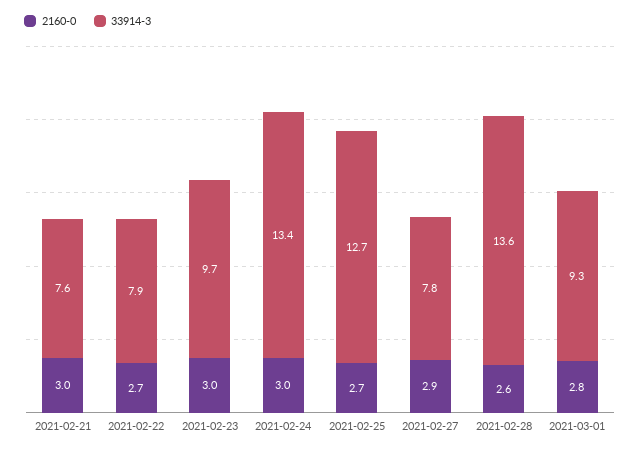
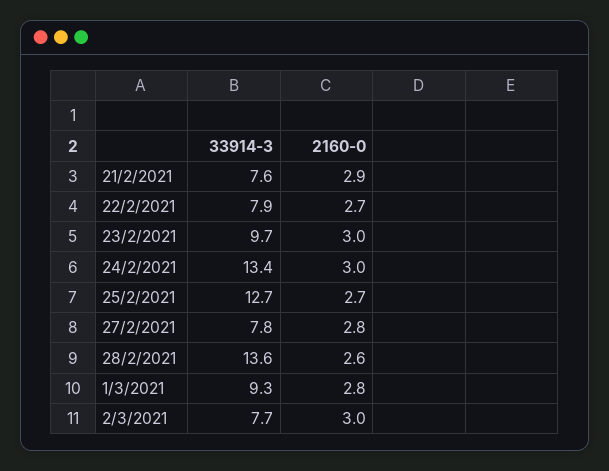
  {
    "2160-0": {
-     "2021-02-21": 3,
+     "2021-02-21": 2.9,
      "2021-02-22": 2.7,
      "2021-02-23": 3,
      "2021-02-24": 3,
      "2021-02-25": 2.7,
-     "2021-02-27": 2.9,
+     "2021-02-27": 2.8,
      "2021-02-28": 2.6,
-     "2021-03-01": 2.8
+     "2021-03-01": 2.8,
+     "2/3/2021": 3
    },
    "33914-3": {
      "2021-02-21": 7.6,
      "2021-02-22": 7.9,
      "2021-02-23": 9.7,
      "2021-02-24": 13.4,
      "2021-02-25": 12.7,
      "2021-02-27": 7.8,
      "2021-02-28": 13.6,
-     "2021-03-01": 9.3
+     "2021-03-01": 9.3,
+     "2/3/2021": 7.7
    }
  }

